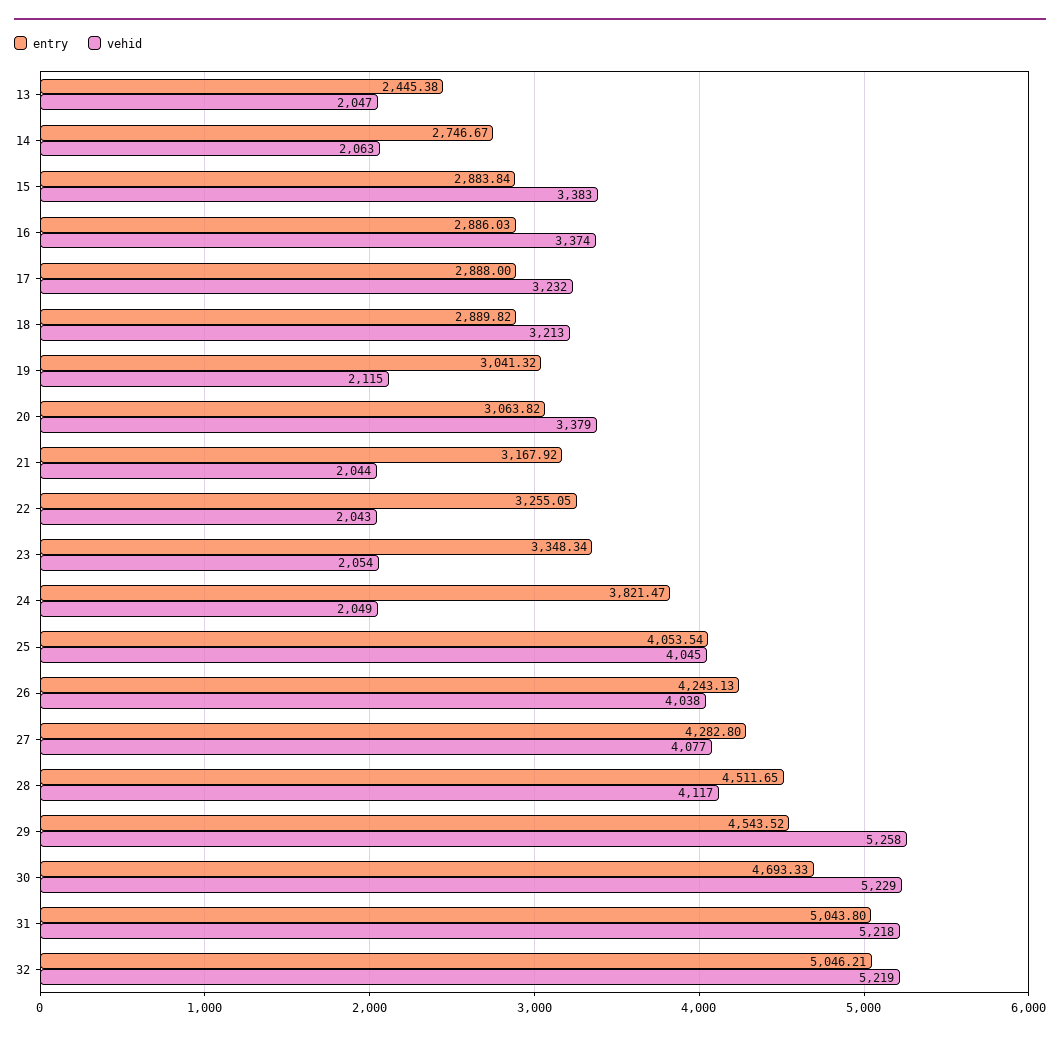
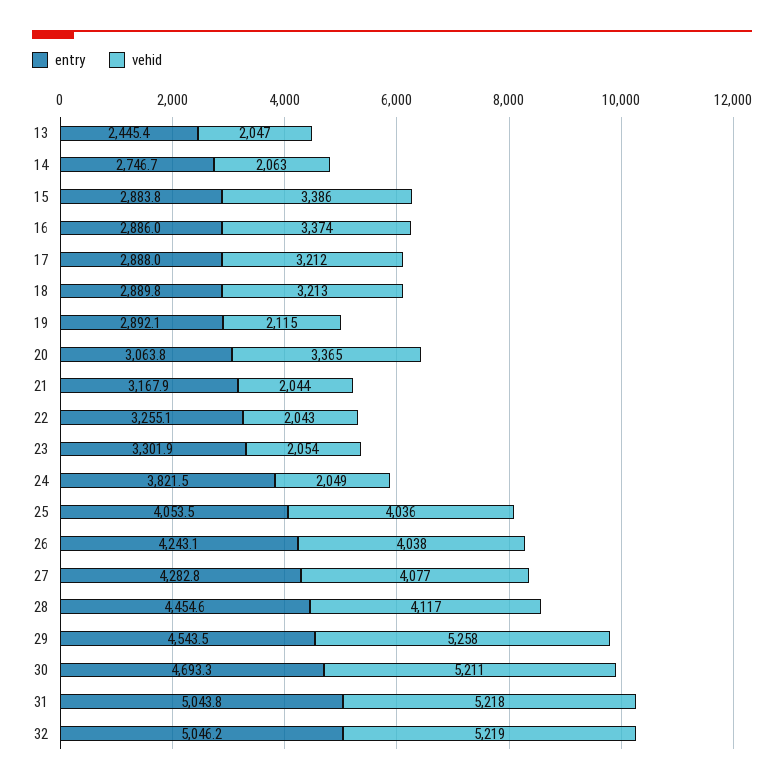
  {
    "entry": {
      "13": 2445.38,
      "14": 2746.67,
      "15": 2883.84,
      "16": 2886.03,
      "17": 2888,
      "18": 2889.82,
-     "19": 3041.32,
+     "19": 2892.1,
      "20": 3063.82,
      "21": 3167.92,
      "22": 3255.05,
-     "23": 3348.34,
+     "23": 3301.9,
      "24": 3821.47,
      "25": 4053.54,
      "26": 4243.13,
      "27": 4282.8,
-     "28": 4511.65,
+     "28": 4454.6,
      "29": 4543.52,
      "30": 4693.33,
      "31": 5043.8,
      "32": 5046.21
    },
    "vehid": {
      "13": 2047,
      "14": 2063,
-     "15": 3383,
+     "15": 3386,
      "16": 3374,
-     "17": 3232,
+     "17": 3212,
      "18": 3213,
      "19": 2115,
-     "20": 3379,
+     "20": 3365,
      "21": 2044,
      "22": 2043,
      "23": 2054,
      "24": 2049,
-     "25": 4045,
+     "25": 4036,
      "26": 4038,
      "27": 4077,
      "28": 4117,
      "29": 5258,
-     "30": 5229,
+     "30": 5211,
      "31": 5218,
      "32": 5219
    }
  }

